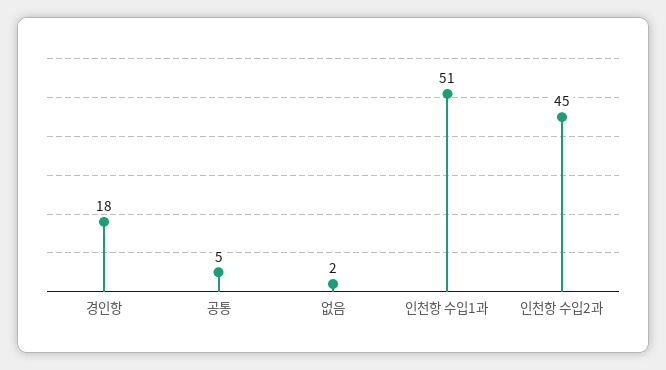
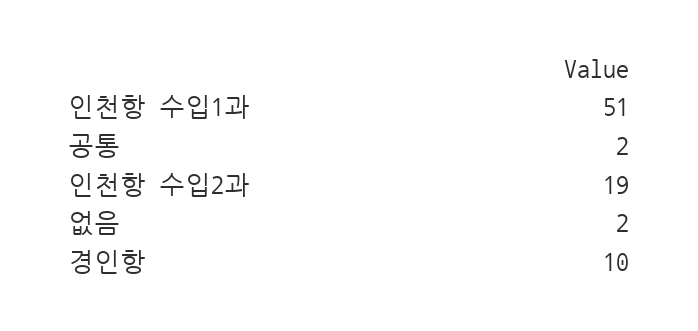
  {
-   "경인항": 18,
+   "경인항": 10,
-   "공통": 5,
+   "공통": 2,
    "없음": 2,
    "인천항 수입1과": 51,
-   "인천항 수입2과": 45
+   "인천항 수입2과": 19
  }

